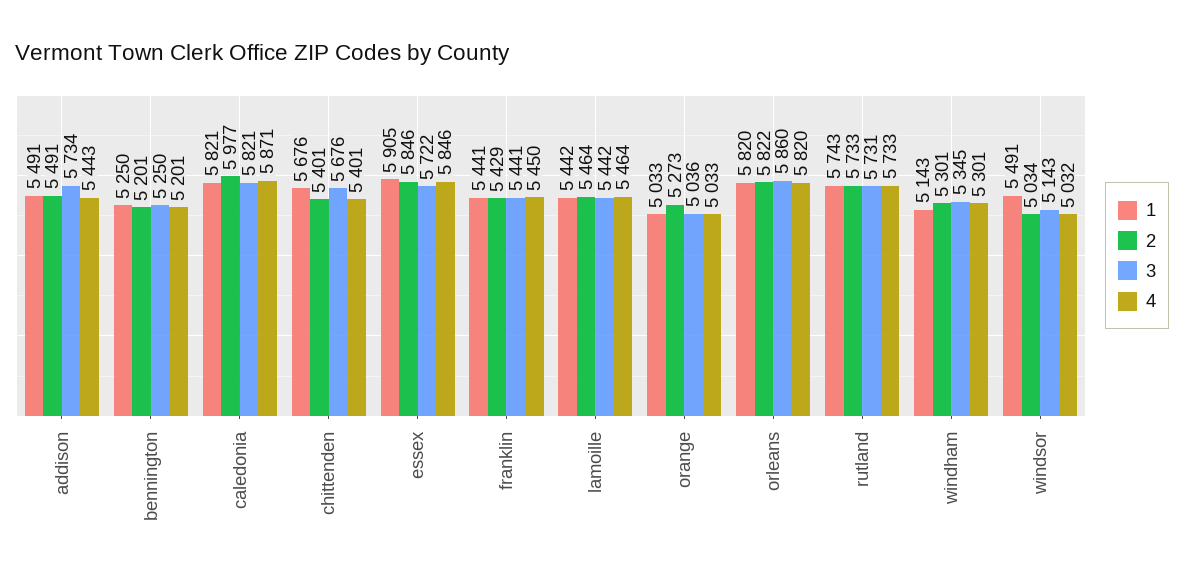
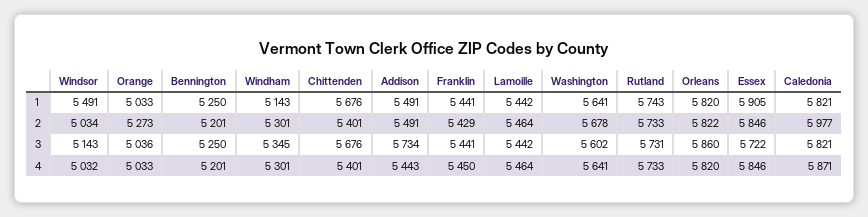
  {
    "1": {
      "addison": 5491,
      "bennington": 5250,
      "caledonia": 5821,
      "chittenden": 5676,
      "essex": 5905,
      "franklin": 5441,
      "lamoille": 5442,
      "orange": 5033,
      "orleans": 5820,
      "rutland": 5743,
      "windham": 5143,
-     "windsor": 5491
+     "windsor": 5491,
+     "Washington": 5641
    },
    "2": {
      "addison": 5491,
      "bennington": 5201,
      "caledonia": 5977,
      "chittenden": 5401,
      "essex": 5846,
      "franklin": 5429,
      "lamoille": 5464,
      "orange": 5273,
      "orleans": 5822,
      "rutland": 5733,
      "windham": 5301,
-     "windsor": 5034
+     "windsor": 5034,
+     "Washington": 5678
    },
    "3": {
      "addison": 5734,
      "bennington": 5250,
      "caledonia": 5821,
      "chittenden": 5676,
      "essex": 5722,
      "franklin": 5441,
      "lamoille": 5442,
      "orange": 5036,
      "orleans": 5860,
      "rutland": 5731,
      "windham": 5345,
-     "windsor": 5143
+     "windsor": 5143,
+     "Washington": 5602
    },
    "4": {
      "addison": 5443,
      "bennington": 5201,
      "caledonia": 5871,
      "chittenden": 5401,
      "essex": 5846,
      "franklin": 5450,
      "lamoille": 5464,
      "orange": 5033,
      "orleans": 5820,
      "rutland": 5733,
      "windham": 5301,
-     "windsor": 5032
+     "windsor": 5032,
+     "Washington": 5641
    }
  }

